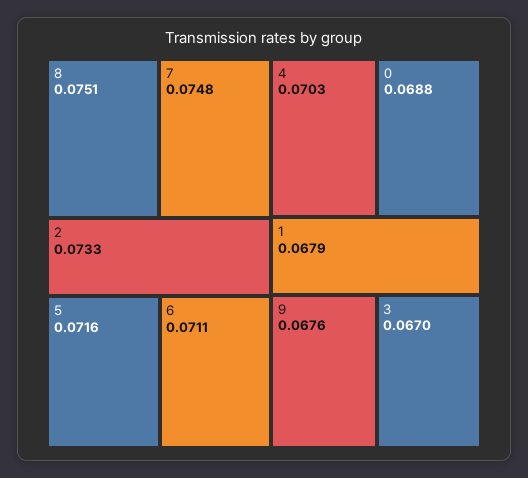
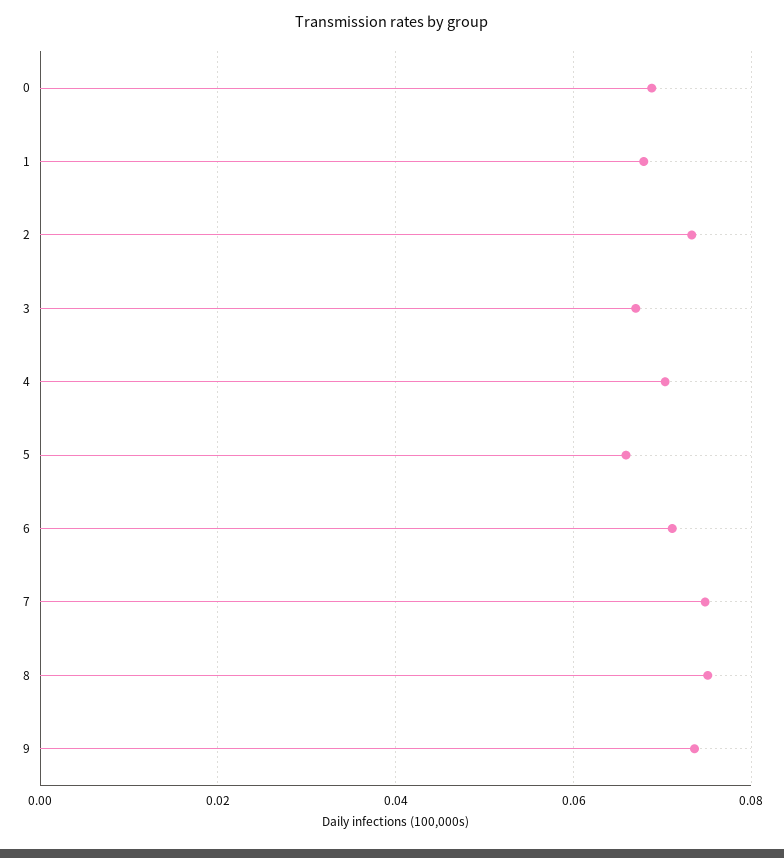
  {
    "8": 0.0751,
    "7": 0.0748,
    "2": 0.0733,
-   "5": 0.0716,
+   "5": 0.066,
    "6": 0.0711,
    "4": 0.0703,
    "0": 0.0688,
    "1": 0.0679,
-   "9": 0.0676,
+   "9": 0.074,
    "3": 0.067
  }

